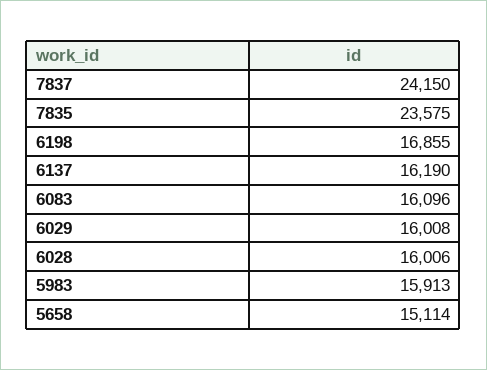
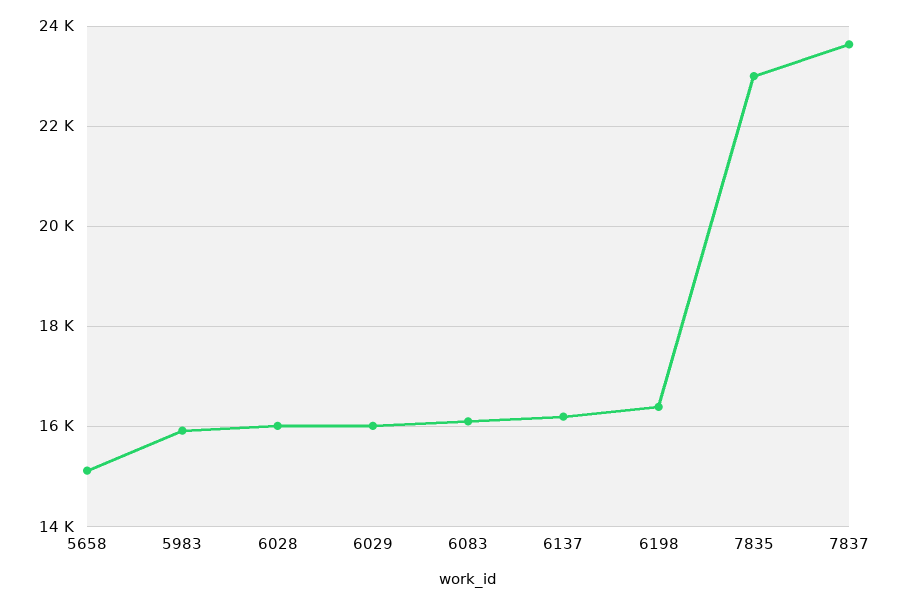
  {
-   "7837": 24150,
+   "7837": 23600,
-   "7835": 23575,
+   "7835": 23000,
-   "6198": 16855,
+   "6198": 16400,
    "6137": 16190,
    "6083": 16096,
    "6029": 16008,
    "6028": 16006,
    "5983": 15913,
    "5658": 15114
  }

